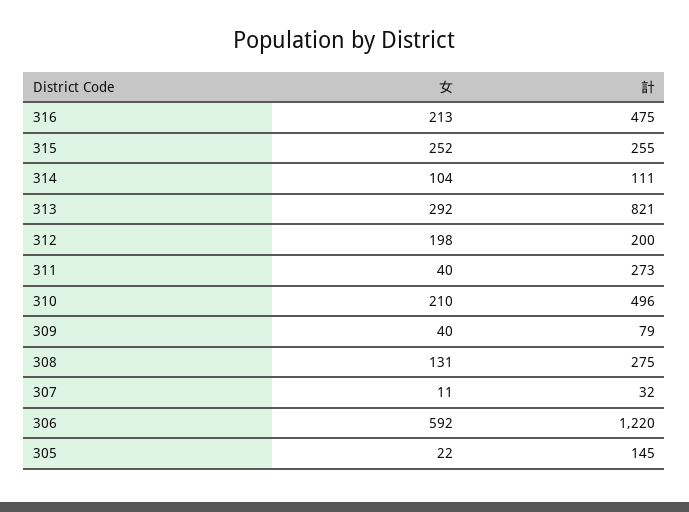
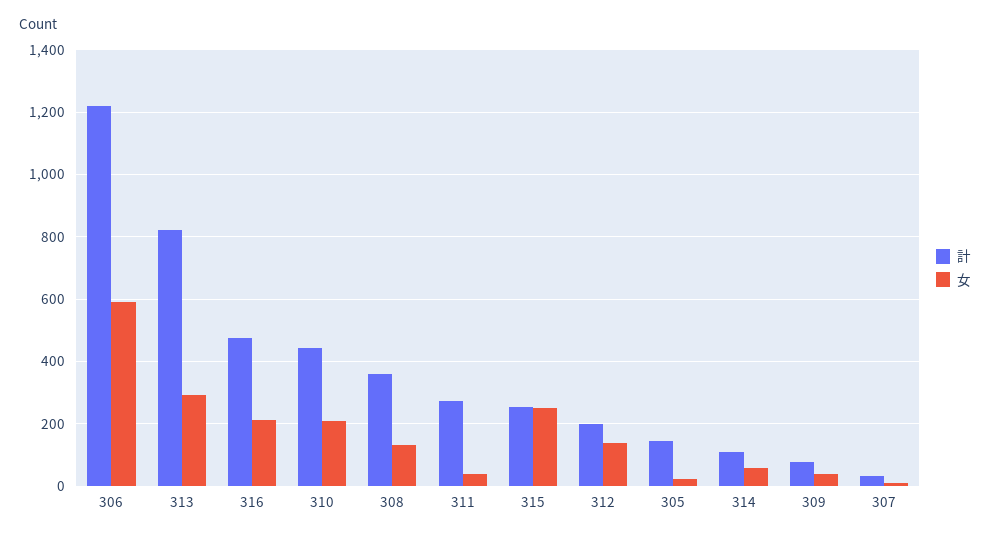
  {
    "女": {
      "316": 213,
      "315": 252,
-     "314": 104,
+     "314": 60,
      "313": 292,
-     "312": 198,
+     "312": 140,
      "311": 40,
      "310": 210,
      "309": 40,
      "308": 131,
      "307": 11,
      "306": 592,
      "305": 22
    },
    "計": {
      "316": 475,
      "315": 255,
      "314": 111,
      "313": 821,
      "312": 200,
      "311": 273,
-     "310": 496,
+     "310": 440,
      "309": 79,
-     "308": 275,
+     "308": 360,
      "307": 32,
      "306": 1220,
      "305": 145
    }
  }

